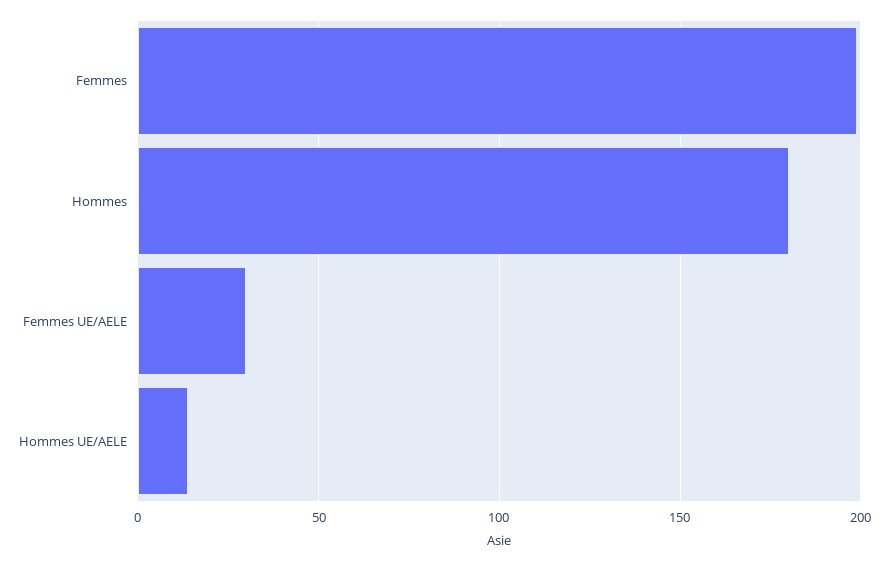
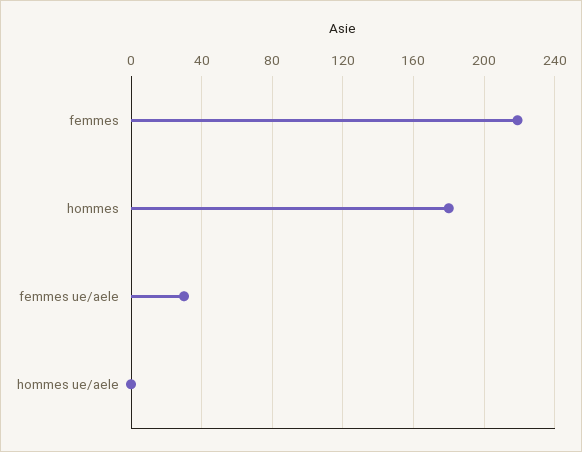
  {
-   "Femmes": 200,
+   "Femmes": 220,
    "Hommes": 180,
    "Femmes UE/AELE": 30,
-   "Hommes UE/AELE": 15
+   "Hommes UE/AELE": 0
  }

